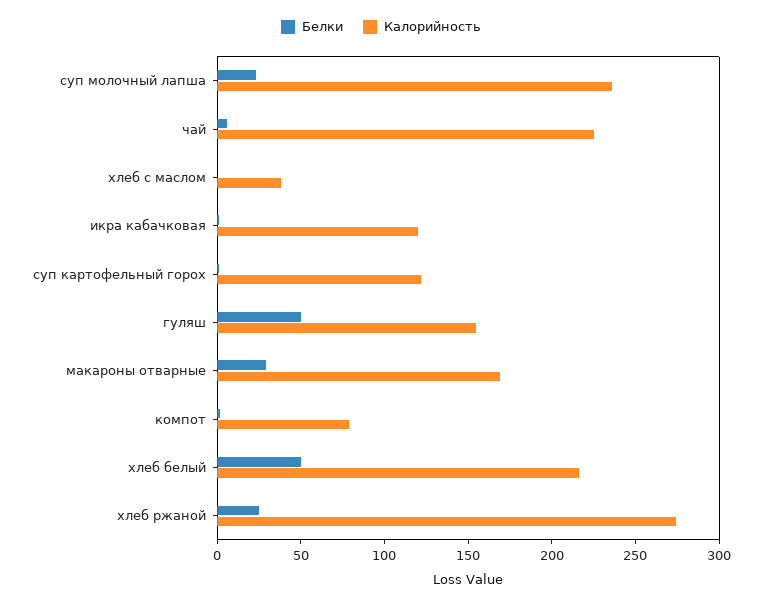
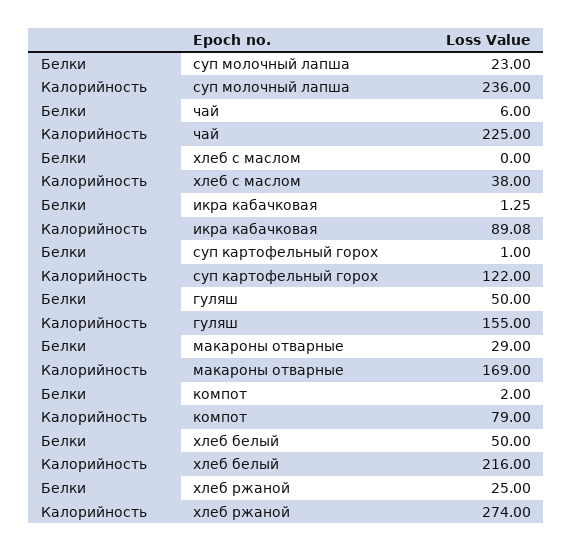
  {
    "Белки": {
      "суп молочный лапша": 23,
      "чай": 6,
      "хлеб с маслом": 0,
      "икра кабачковая": 1.25,
      "суп картофельный горох": 1,
      "гуляш": 50,
      "макароны отварные": 29,
      "компот": 2,
      "хлеб белый": 50,
      "хлеб ржаной": 25
    },
    "Калорийность": {
      "суп молочный лапша": 236,
      "чай": 225,
      "хлеб с маслом": 38,
-     "икра кабачковая": 120,
+     "икра кабачковая": 89.08,
      "суп картофельный горох": 122,
      "гуляш": 155,
      "макароны отварные": 169,
      "компот": 79,
      "хлеб белый": 216,
      "хлеб ржаной": 274
    }
  }

